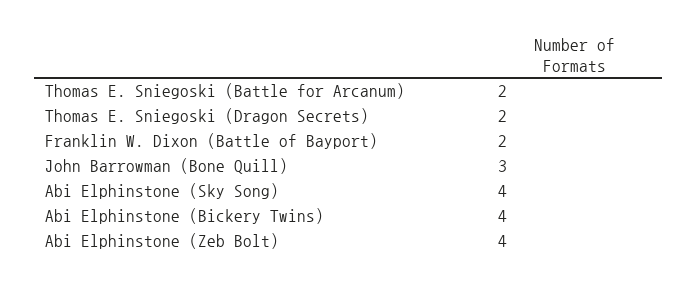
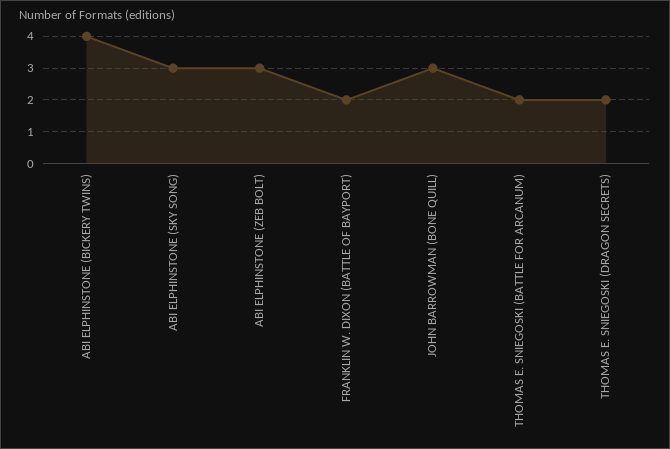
  {
    "Thomas E. Sniegoski (Battle for Arcanum)": 2,
    "Thomas E. Sniegoski (Dragon Secrets)": 2,
    "Franklin W. Dixon (Battle of Bayport)": 2,
    "John Barrowman (Bone Quill)": 3,
-   "Abi Elphinstone (Sky Song)": 4,
+   "Abi Elphinstone (Sky Song)": 3,
    "Abi Elphinstone (Bickery Twins)": 4,
-   "Abi Elphinstone (Zeb Bolt)": 4
+   "Abi Elphinstone (Zeb Bolt)": 3
  }

